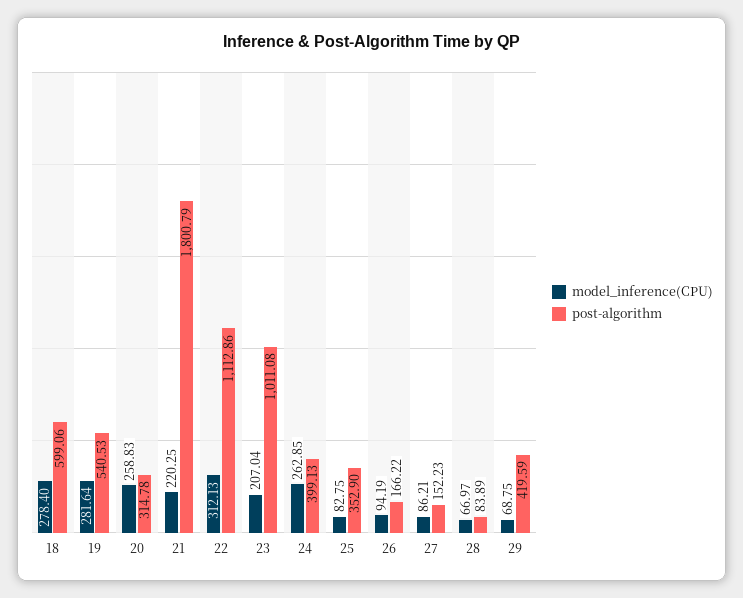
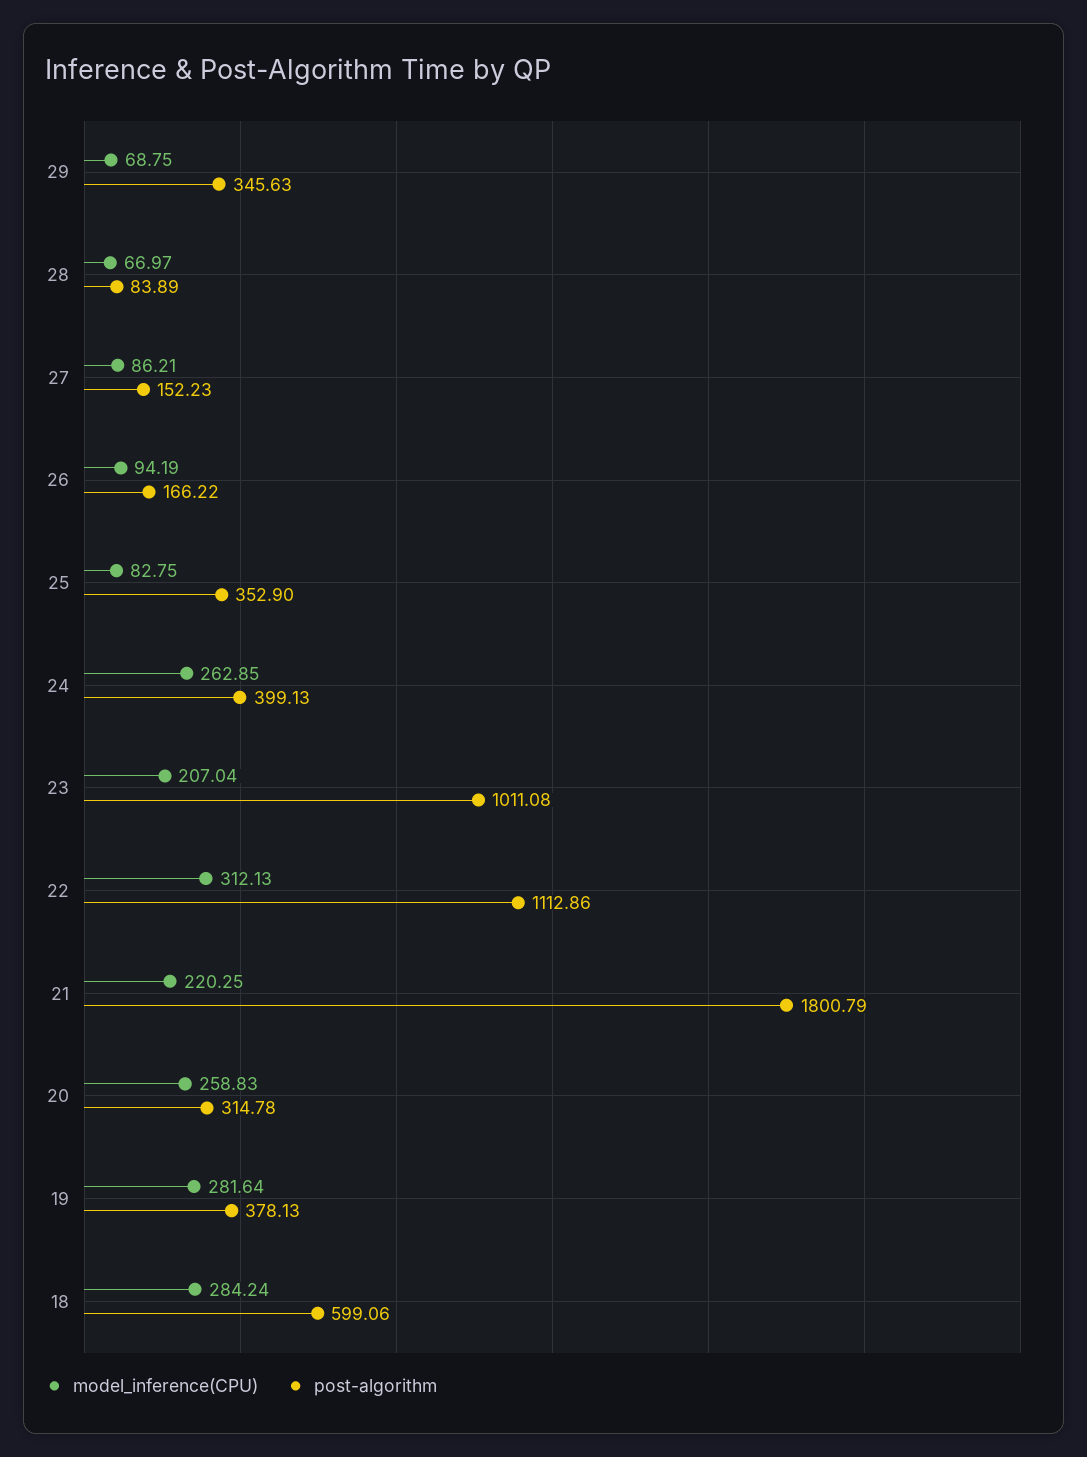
  {
    "model_inference(CPU)": {
-     "18": 278.4,
+     "18": 284.24,
      "19": 281.64,
      "20": 258.83,
      "21": 220.25,
      "22": 312.13,
      "23": 207.04,
      "24": 262.85,
      "25": 82.75,
      "26": 94.19,
      "27": 86.21,
      "28": 66.97,
      "29": 68.75
    },
    "post-algorithm": {
      "18": 599.06,
-     "19": 540.53,
+     "19": 378.13,
      "20": 314.78,
      "21": 1800.79,
      "22": 1112.86,
      "23": 1011.08,
      "24": 399.13,
      "25": 352.9,
      "26": 166.22,
      "27": 152.23,
      "28": 83.89,
-     "29": 419.59
+     "29": 345.63
    }
  }

